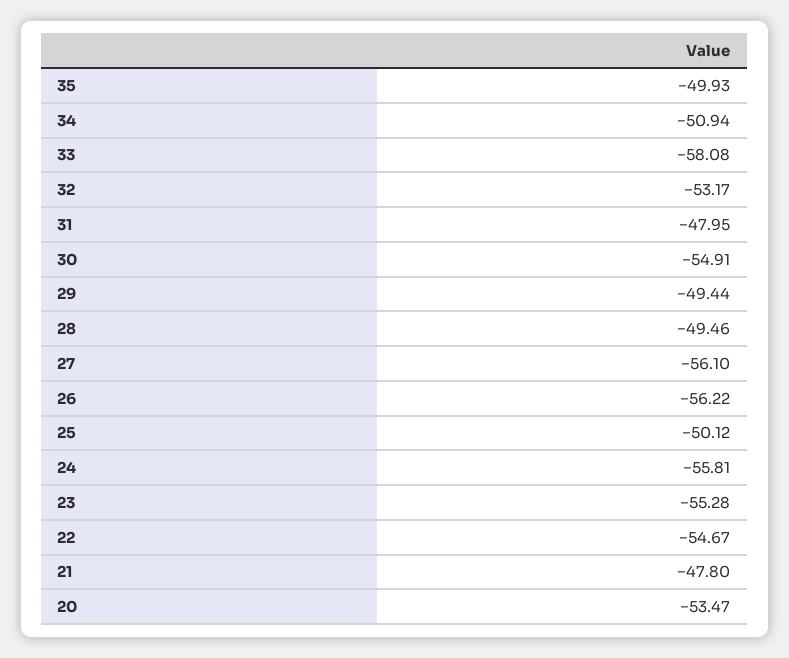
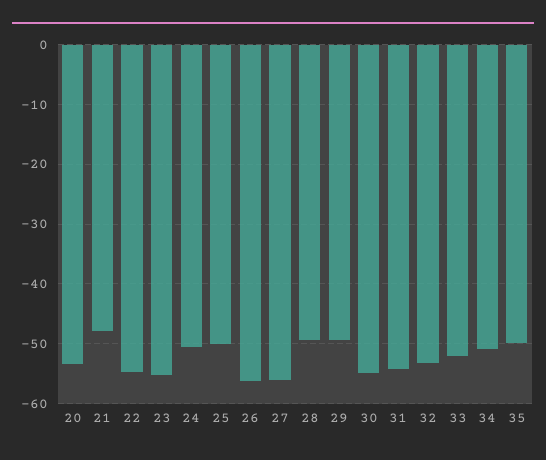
  {
    "35": -49.93,
    "34": -50.94,
-   "33": -58.08,
+   "33": -52,
    "32": -53.17,
-   "31": -47.95,
+   "31": -54,
    "30": -54.91,
    "29": -49.44,
    "28": -49.46,
    "27": -56.1,
    "26": -56.22,
    "25": -50.12,
-   "24": -55.81,
+   "24": -50,
    "23": -55.28,
    "22": -54.67,
    "21": -47.8,
    "20": -53.47
  }

